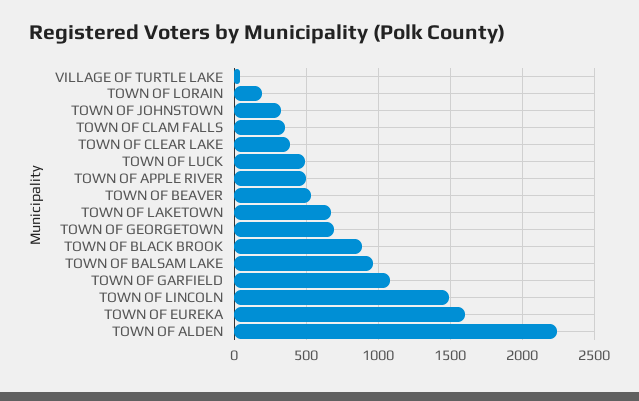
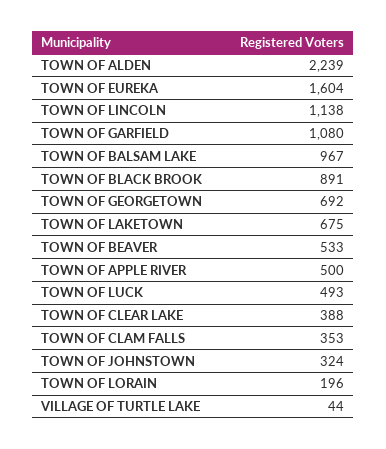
  {
    "VILLAGE OF TURTLE LAKE": 44,
    "TOWN OF LORAIN": 196,
    "TOWN OF JOHNSTOWN": 324,
    "TOWN OF CLAM FALLS": 353,
    "TOWN OF CLEAR LAKE": 388,
    "TOWN OF LUCK": 493,
    "TOWN OF APPLE RIVER": 500,
    "TOWN OF BEAVER": 533,
    "TOWN OF LAKETOWN": 675,
    "TOWN OF GEORGETOWN": 692,
    "TOWN OF BLACK BROOK": 891,
    "TOWN OF BALSAM LAKE": 967,
    "TOWN OF GARFIELD": 1080,
-   "TOWN OF LINCOLN": 1500,
+   "TOWN OF LINCOLN": 1138,
    "TOWN OF EUREKA": 1604,
    "TOWN OF ALDEN": 2239
  }

